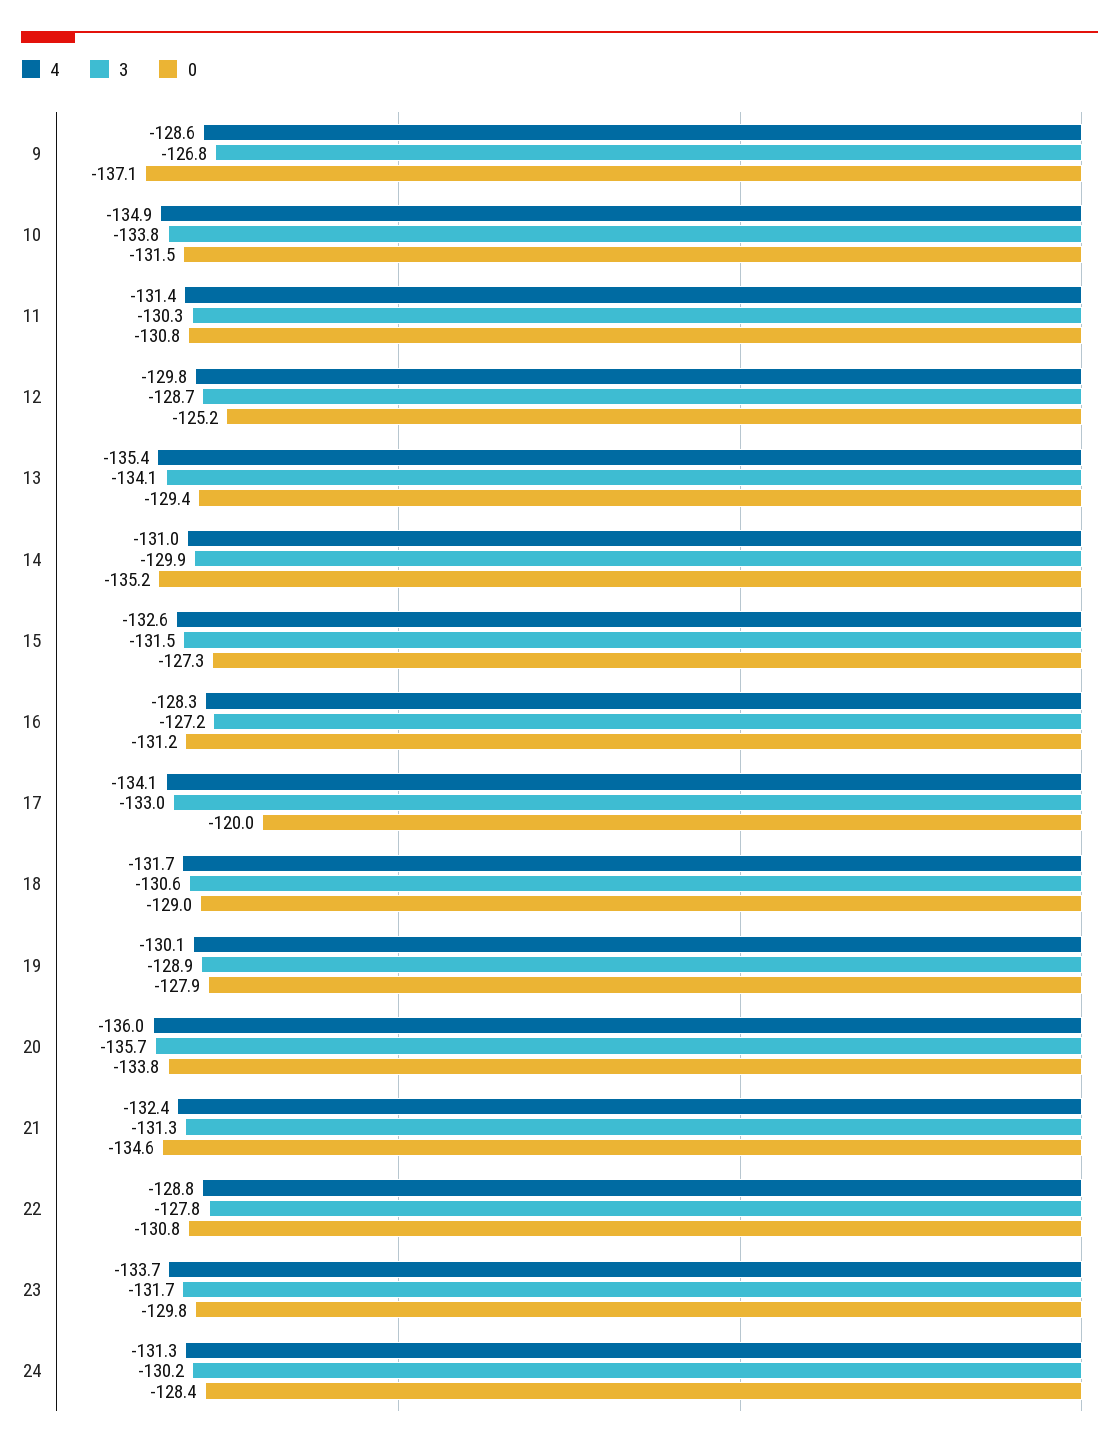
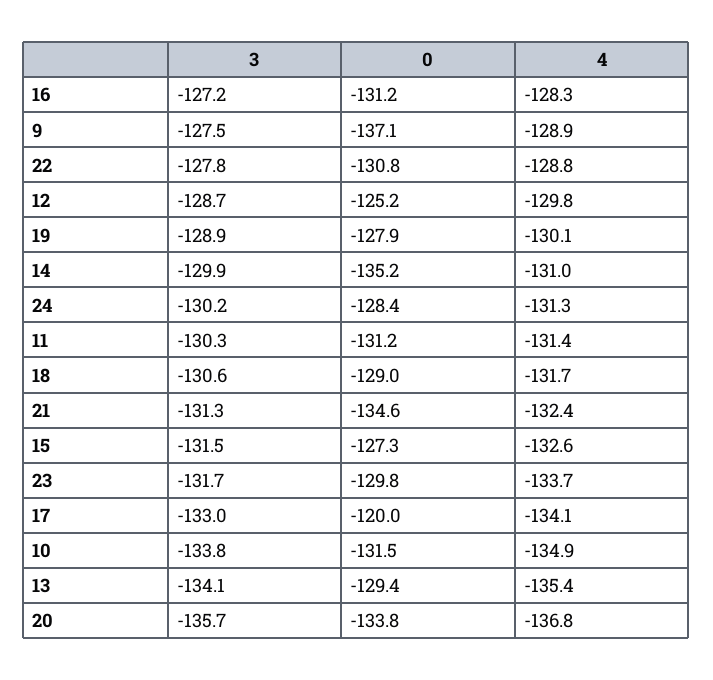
  {
    "4": {
-     "9": -128.6,
+     "9": -128.9,
      "10": -134.9,
      "11": -131.4,
      "12": -129.8,
      "13": -135.4,
      "14": -131,
      "15": -132.6,
      "16": -128.3,
      "17": -134.1,
      "18": -131.7,
      "19": -130.1,
-     "20": -136,
+     "20": -136.8,
      "21": -132.4,
      "22": -128.8,
      "23": -133.7,
      "24": -131.3
    },
    "3": {
-     "9": -126.8,
+     "9": -127.5,
      "10": -133.8,
      "11": -130.3,
      "12": -128.7,
      "13": -134.1,
      "14": -129.9,
      "15": -131.5,
      "16": -127.2,
      "17": -133,
      "18": -130.6,
      "19": -128.9,
      "20": -135.7,
      "21": -131.3,
      "22": -127.8,
      "23": -131.7,
      "24": -130.2
    },
    "0": {
      "9": -137.1,
      "10": -131.5,
-     "11": -130.8,
+     "11": -131.2,
      "12": -125.2,
      "13": -129.4,
      "14": -135.2,
      "15": -127.3,
      "16": -131.2,
      "17": -120,
      "18": -129,
      "19": -127.9,
      "20": -133.8,
      "21": -134.6,
      "22": -130.8,
      "23": -129.8,
      "24": -128.4
    }
  }

